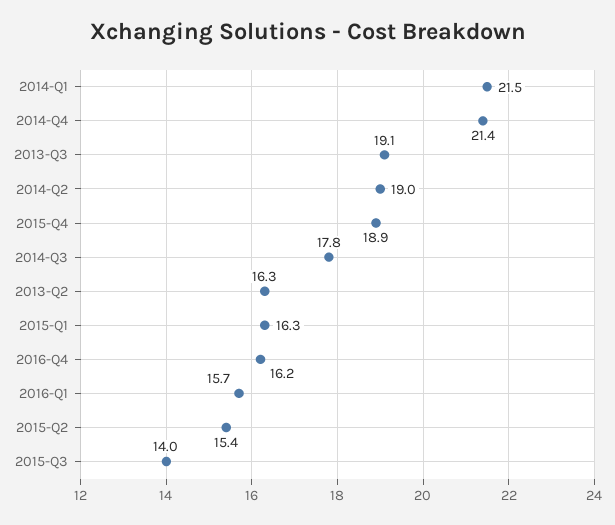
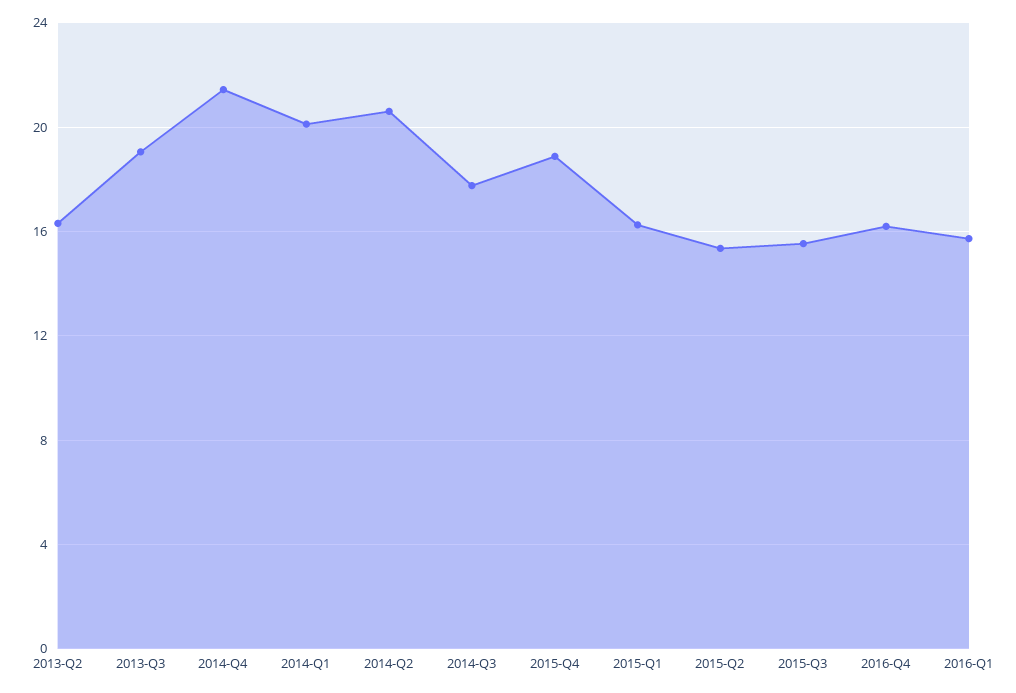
  {
-   "2014-Q1": 21.5,
+   "2014-Q1": 20,
    "2014-Q4": 21.4,
    "2013-Q3": 19.1,
-   "2014-Q2": 19,
+   "2014-Q2": 20.5,
    "2015-Q4": 18.9,
    "2014-Q3": 17.8,
    "2013-Q2": 16.3,
    "2015-Q1": 16.3,
    "2016-Q4": 16.2,
    "2016-Q1": 15.7,
    "2015-Q2": 15.4,
-   "2015-Q3": 14
+   "2015-Q3": 15.5
  }

